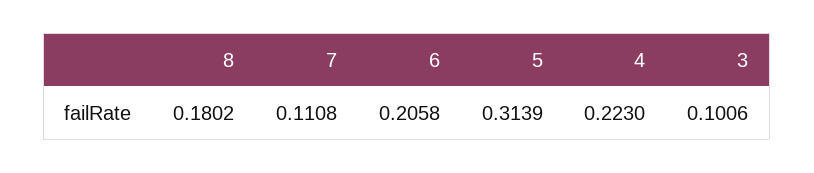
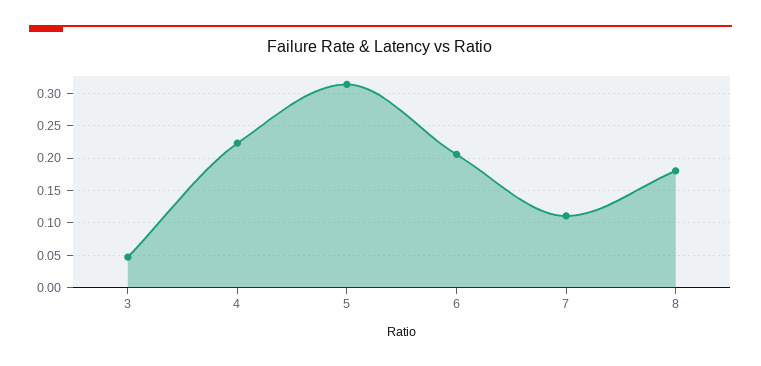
  {
    "8": 0.1802,
    "7": 0.1108,
    "6": 0.2058,
    "5": 0.3139,
    "4": 0.223,
-   "3": 0.1006
+   "3": 0.05
  }

